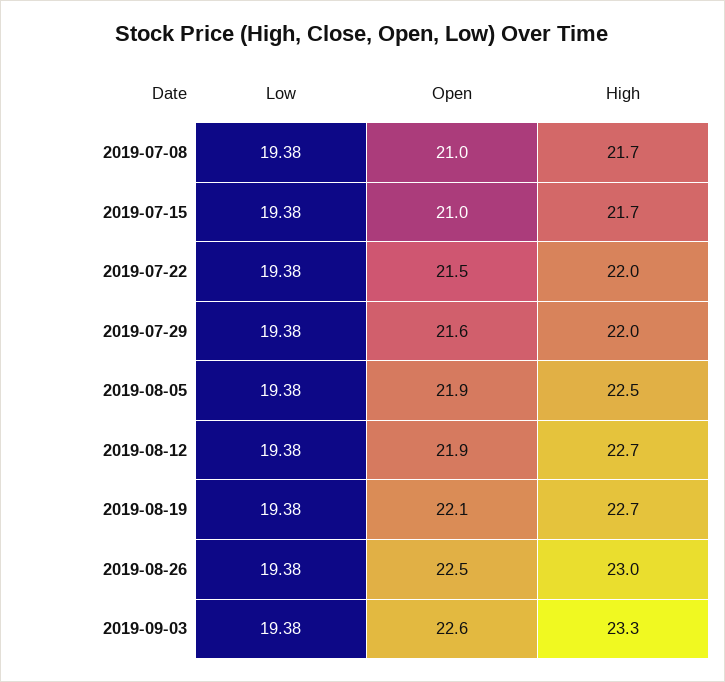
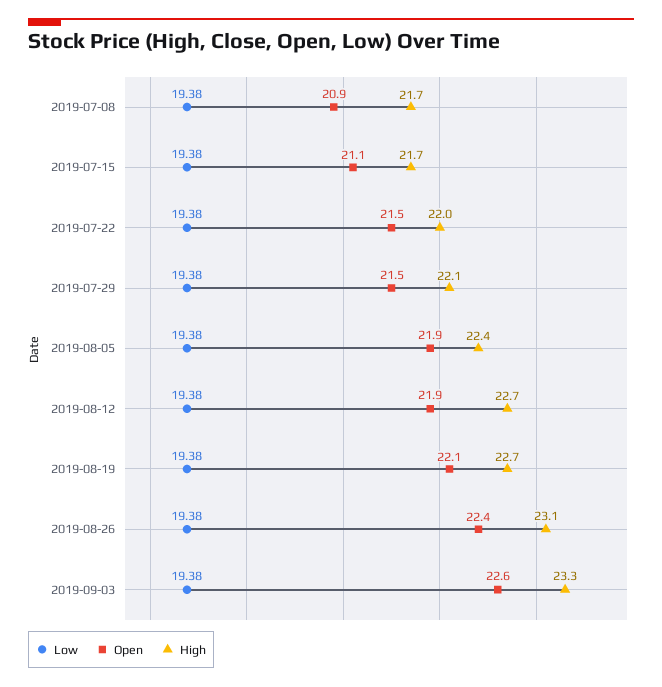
  {
    "Low": {
      "2019-07-08": 19.38,
      "2019-07-15": 19.38,
      "2019-07-22": 19.38,
      "2019-07-29": 19.38,
      "2019-08-05": 19.38,
      "2019-08-12": 19.38,
      "2019-08-19": 19.38,
      "2019-08-26": 19.38,
      "2019-09-03": 19.38
    },
    "Open": {
-     "2019-07-08": 21,
+     "2019-07-08": 20.9,
-     "2019-07-15": 21,
+     "2019-07-15": 21.1,
      "2019-07-22": 21.5,
-     "2019-07-29": 21.6,
+     "2019-07-29": 21.5,
      "2019-08-05": 21.9,
      "2019-08-12": 21.9,
      "2019-08-19": 22.1,
-     "2019-08-26": 22.5,
+     "2019-08-26": 22.4,
      "2019-09-03": 22.6
    },
    "High": {
      "2019-07-08": 21.7,
      "2019-07-15": 21.7,
      "2019-07-22": 22,
-     "2019-07-29": 22,
+     "2019-07-29": 22.1,
-     "2019-08-05": 22.5,
+     "2019-08-05": 22.4,
      "2019-08-12": 22.7,
      "2019-08-19": 22.7,
-     "2019-08-26": 23,
+     "2019-08-26": 23.1,
      "2019-09-03": 23.3
    }
  }

